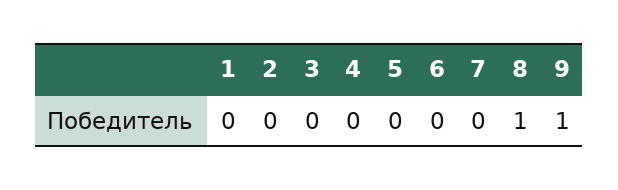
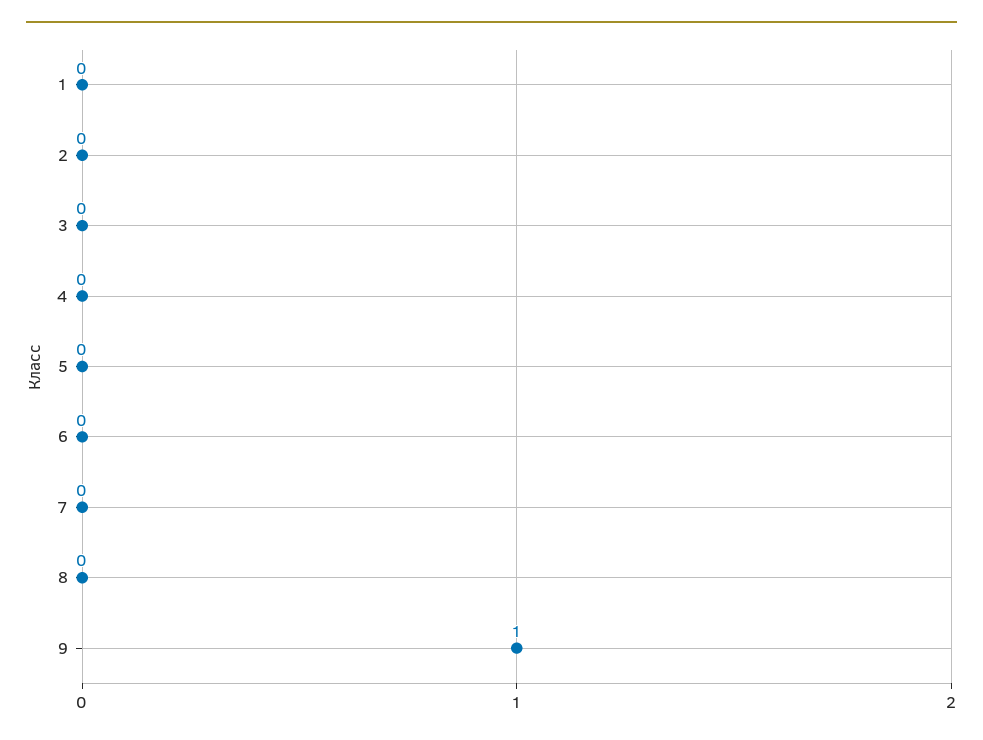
  {
    "1": 0,
    "2": 0,
    "3": 0,
    "4": 0,
    "5": 0,
    "6": 0,
    "7": 0,
-   "8": 1,
+   "8": 0,
    "9": 1
  }

